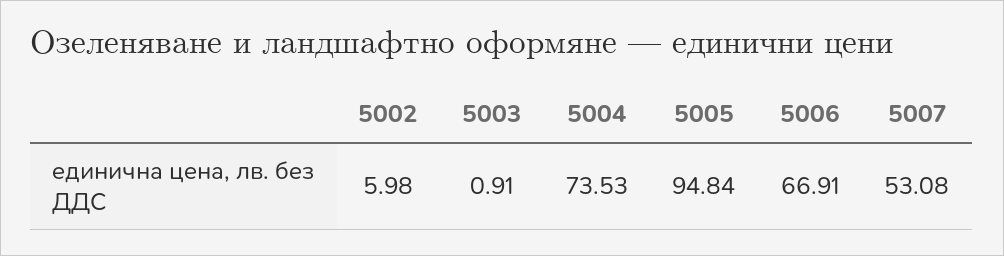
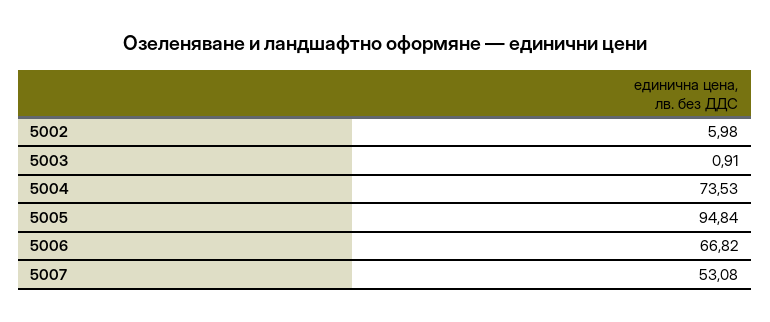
  {
    "5002": 5.98,
    "5003": 0.91,
    "5004": 73.53,
    "5005": 94.84,
-   "5006": 66.91,
+   "5006": 66.82,
    "5007": 53.08
  }

